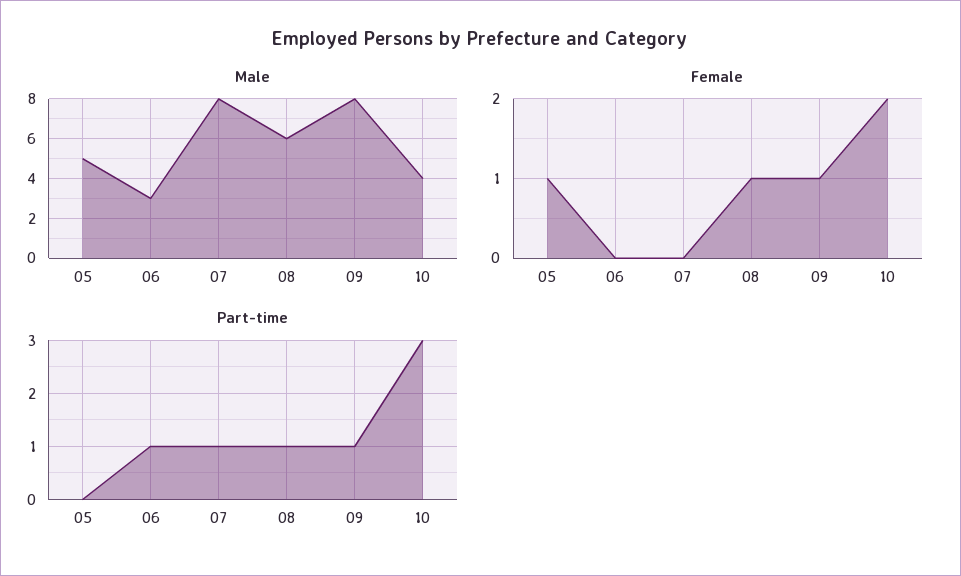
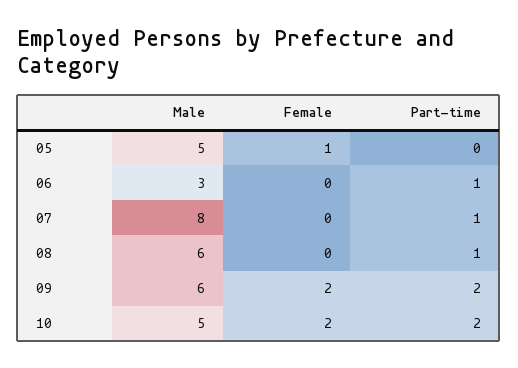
  {
    "Male": {
      "05": 5,
      "06": 3,
      "07": 8,
      "08": 6,
-     "09": 8,
+     "09": 6,
-     "10": 4
+     "10": 5
    },
    "Female": {
      "05": 1,
      "06": 0,
      "07": 0,
-     "08": 1,
+     "08": 0,
-     "09": 1,
+     "09": 2,
      "10": 2
    },
    "Part-time": {
      "05": 0,
      "06": 1,
      "07": 1,
      "08": 1,
-     "09": 1,
+     "09": 2,
-     "10": 3
+     "10": 2
    }
  }

